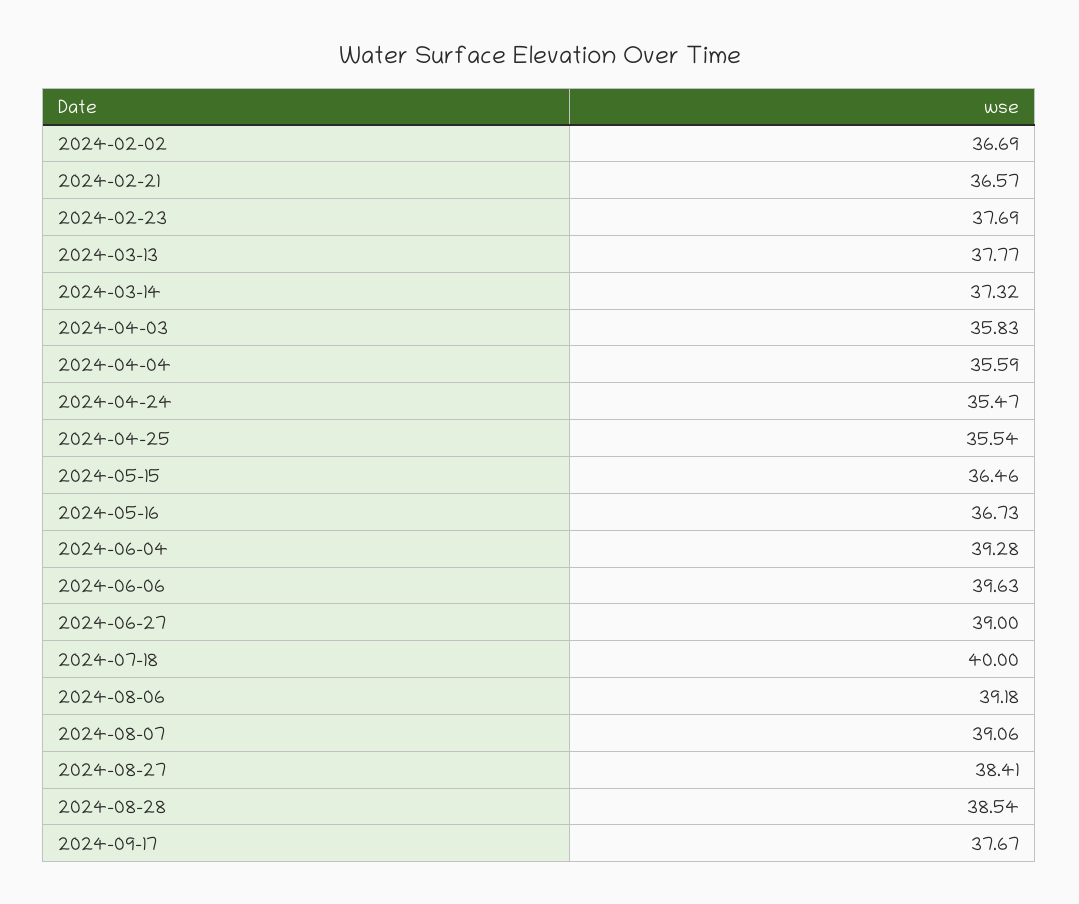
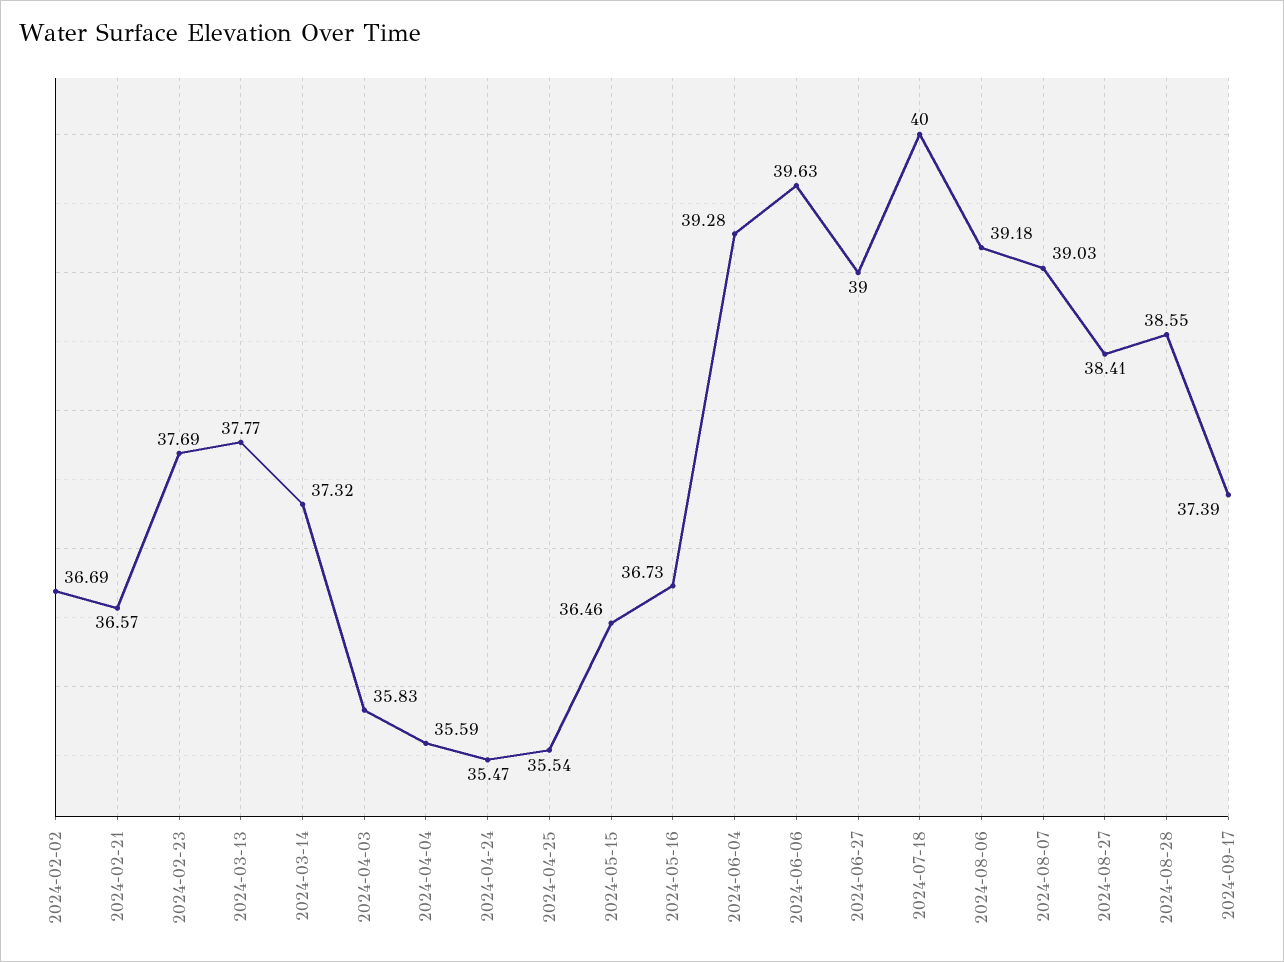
  {
    "2024-02-02": 36.69,
    "2024-02-21": 36.57,
    "2024-02-23": 37.69,
    "2024-03-13": 37.77,
    "2024-03-14": 37.32,
    "2024-04-03": 35.83,
    "2024-04-04": 35.59,
    "2024-04-24": 35.47,
    "2024-04-25": 35.54,
    "2024-05-15": 36.46,
    "2024-05-16": 36.73,
    "2024-06-04": 39.28,
    "2024-06-06": 39.63,
    "2024-06-27": 39,
    "2024-07-18": 40,
    "2024-08-06": 39.18,
-   "2024-08-07": 39.06,
+   "2024-08-07": 39.03,
    "2024-08-27": 38.41,
-   "2024-08-28": 38.54,
+   "2024-08-28": 38.55,
-   "2024-09-17": 37.67
+   "2024-09-17": 37.39
  }

